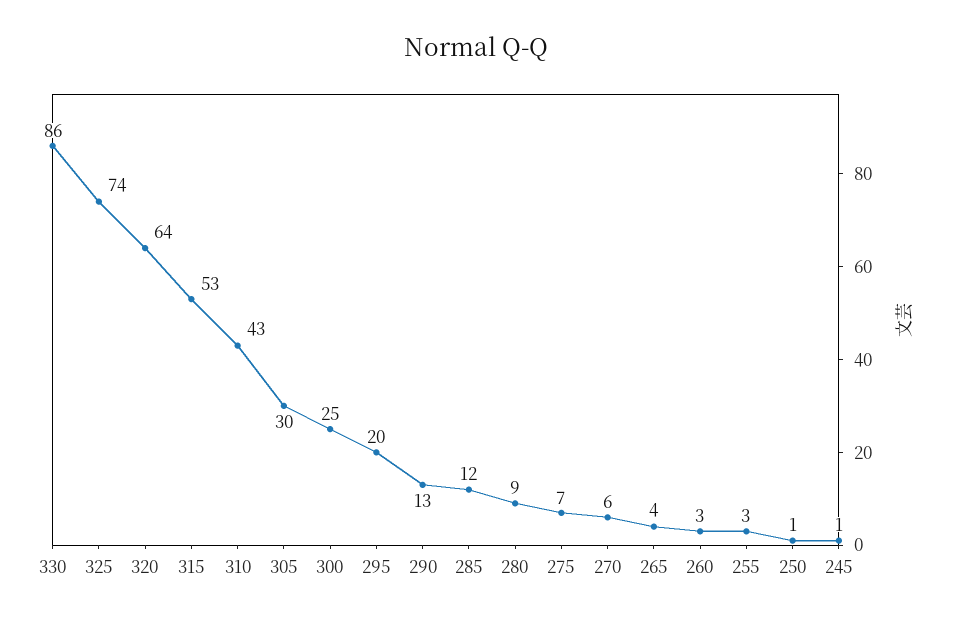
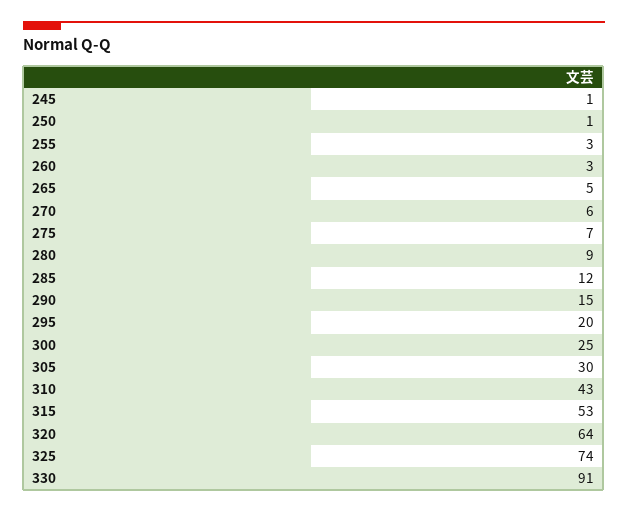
  {
-   "330": 86,
+   "330": 91,
    "325": 74,
    "320": 64,
    "315": 53,
    "310": 43,
    "305": 30,
    "300": 25,
    "295": 20,
-   "290": 13,
+   "290": 15,
    "285": 12,
    "280": 9,
    "275": 7,
    "270": 6,
-   "265": 4,
+   "265": 5,
    "260": 3,
    "255": 3,
    "250": 1,
    "245": 1
  }

